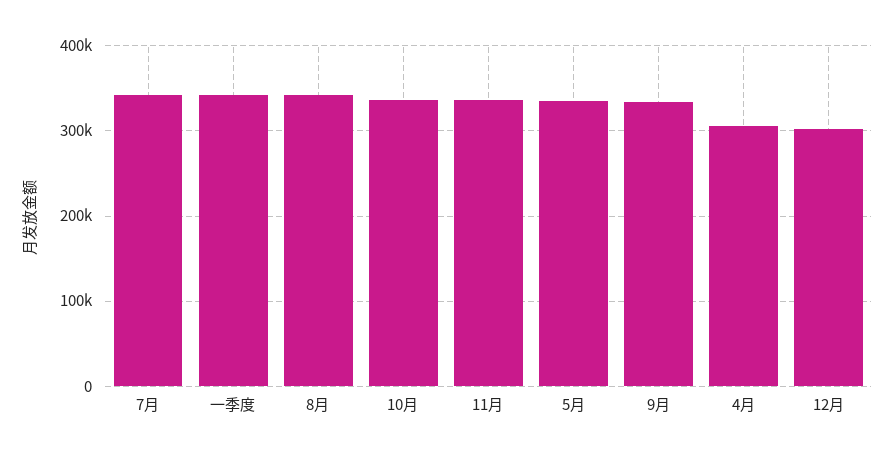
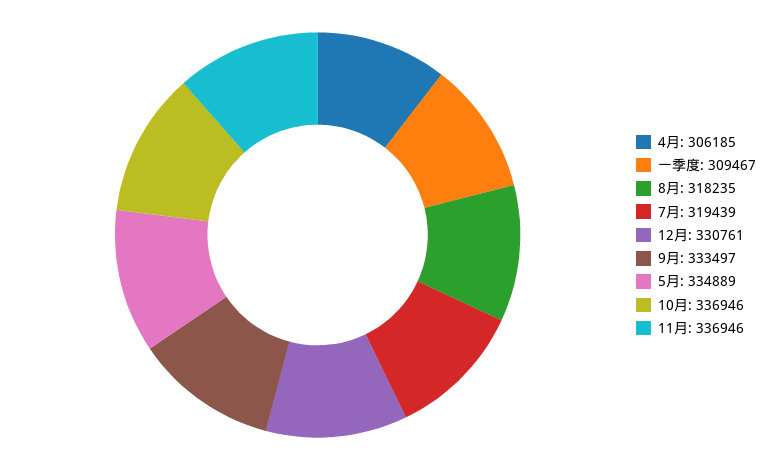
  {
-   "7月": 340000,
+   "7月": 319439,
-   "一季度": 340000,
+   "一季度": 309467,
-   "8月": 340000,
+   "8月": 318235,
    "10月": 336946,
    "11月": 336946,
    "5月": 334889,
    "9月": 333497,
    "4月": 306185,
-   "12月": 300000
+   "12月": 330761
  }

